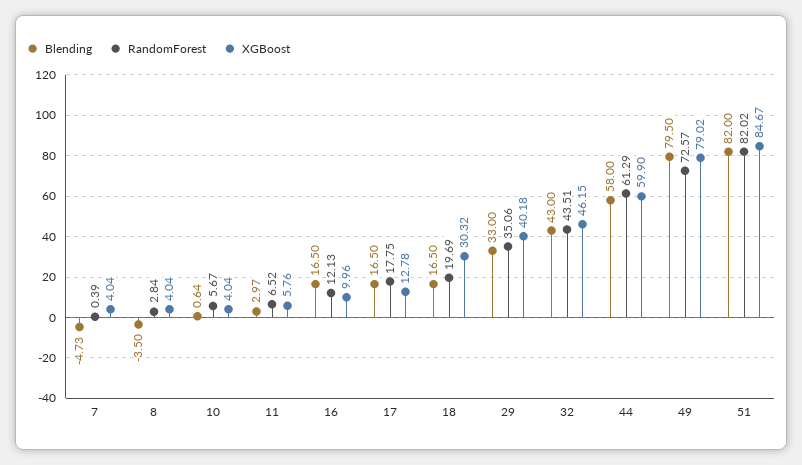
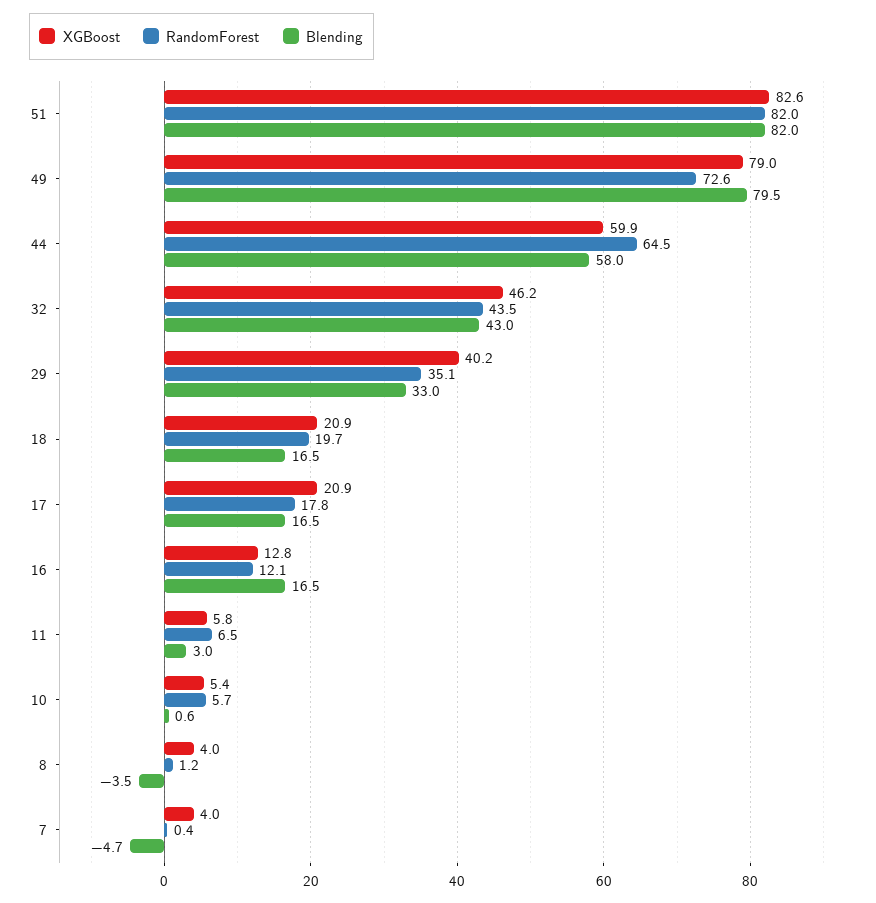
  {
    "Blending": {
      "7": -4.73,
      "8": -3.5,
      "10": 0.64,
      "11": 2.97,
      "16": 16.5,
      "17": 16.5,
      "18": 16.5,
      "29": 33,
      "32": 43,
      "44": 58,
      "49": 79.5,
      "51": 82
    },
    "RandomForest": {
      "7": 0.39,
-     "8": 2.84,
+     "8": 1.2,
      "10": 5.67,
      "11": 6.52,
      "16": 12.13,
      "17": 17.75,
      "18": 19.69,
      "29": 35.06,
      "32": 43.51,
-     "44": 61.29,
+     "44": 64.5,
      "49": 72.57,
      "51": 82.02
    },
    "XGBoost": {
      "7": 4.04,
      "8": 4.04,
-     "10": 4.04,
+     "10": 5.4,
      "11": 5.76,
-     "16": 9.96,
+     "16": 12.8,
-     "17": 12.78,
+     "17": 20.9,
-     "18": 30.32,
+     "18": 20.9,
      "29": 40.18,
      "32": 46.15,
      "44": 59.9,
      "49": 79.02,
-     "51": 84.67
+     "51": 82.6
    }
  }

